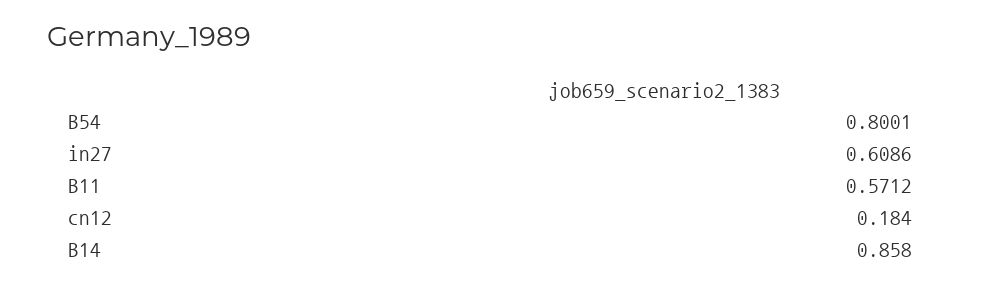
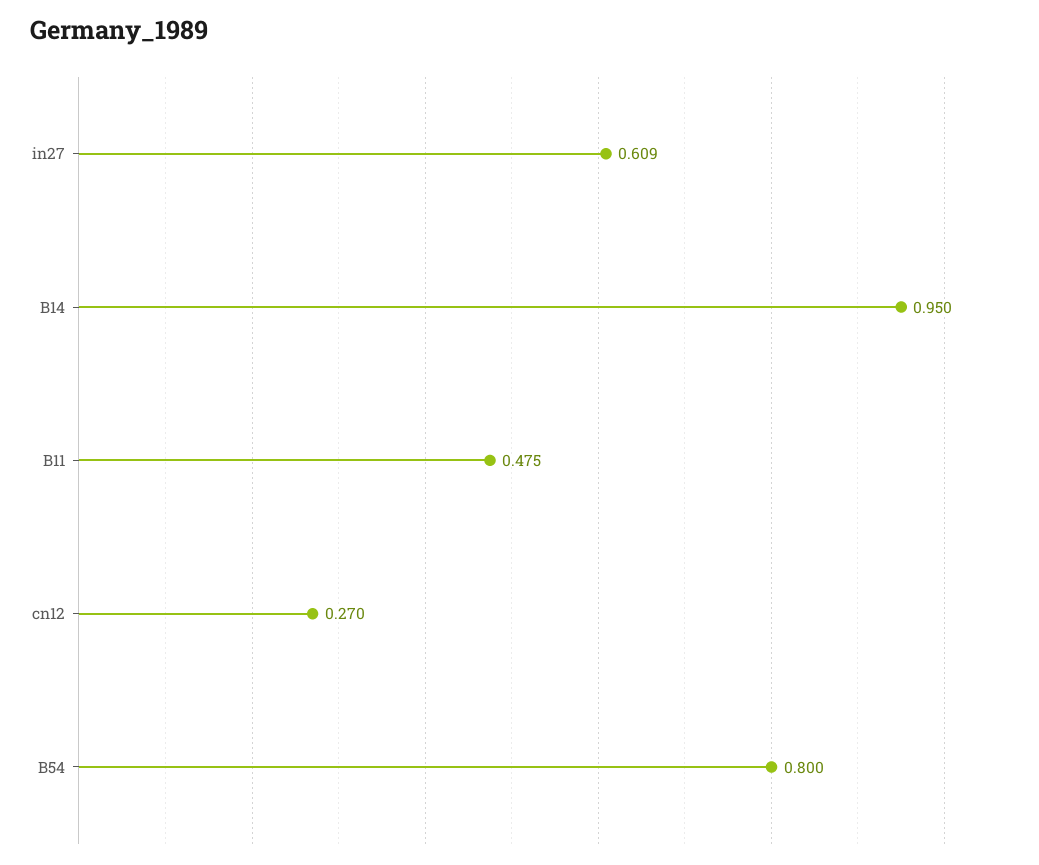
  {
    "B54": 0.8001,
    "in27": 0.6086,
-   "B11": 0.5712,
+   "B11": 0.475,
-   "cn12": 0.184,
+   "cn12": 0.27,
-   "B14": 0.858
+   "B14": 0.95
  }

